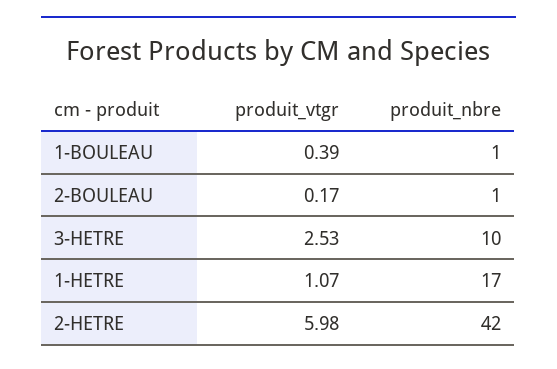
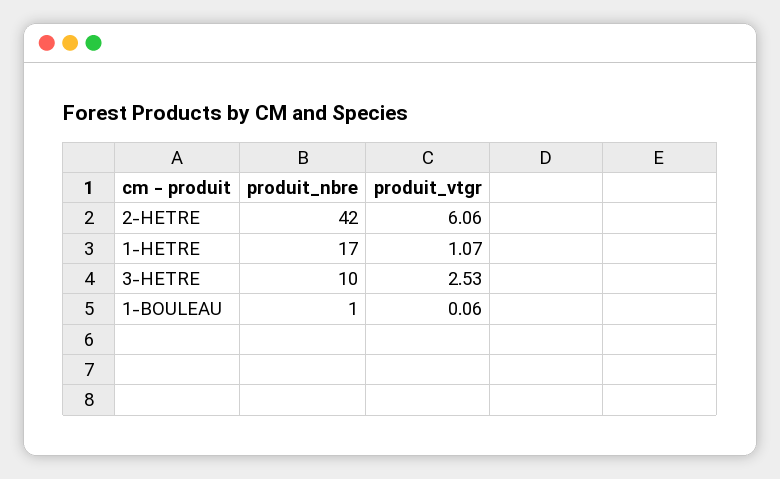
  {
    "produit_vtgr": {
-     "1-BOULEAU": 0.39,
+     "1-BOULEAU": 0.06,
-     "2-BOULEAU": 0.17,
      "3-HETRE": 2.53,
      "1-HETRE": 1.07,
-     "2-HETRE": 5.98
+     "2-HETRE": 6.06
    },
    "produit_nbre": {
      "1-BOULEAU": 1,
-     "2-BOULEAU": 1,
      "3-HETRE": 10,
      "1-HETRE": 17,
      "2-HETRE": 42
    }
  }

